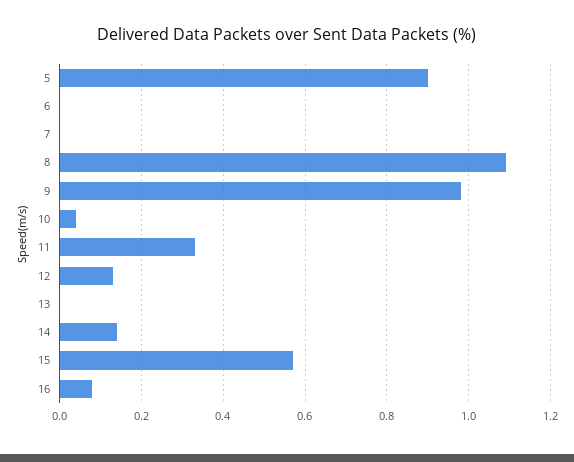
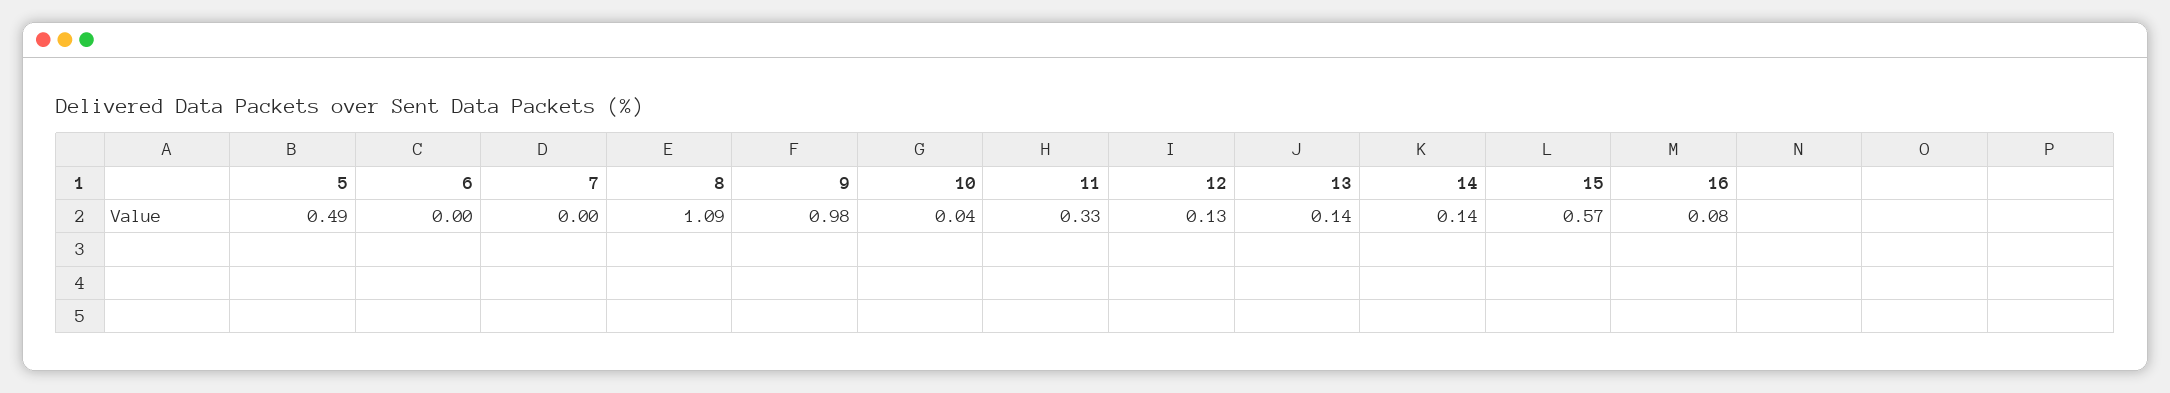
  {
-   "5": 0.9,
+   "5": 0.49,
    "6": 0,
    "7": 0,
    "8": 1.09,
    "9": 0.98,
    "10": 0.04,
    "11": 0.33,
    "12": 0.13,
-   "13": 0,
+   "13": 0.14,
    "14": 0.14,
    "15": 0.57,
    "16": 0.08
  }

